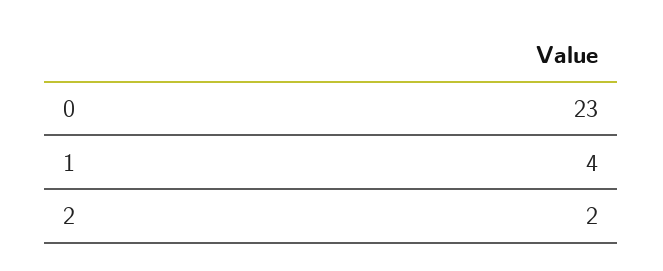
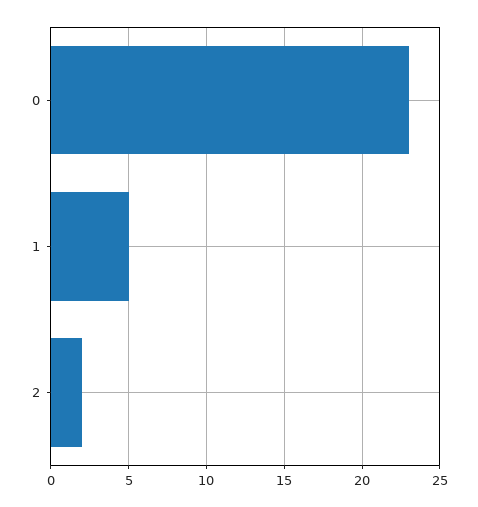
  {
    "0": 23,
-   "1": 4,
+   "1": 5,
    "2": 2
  }

